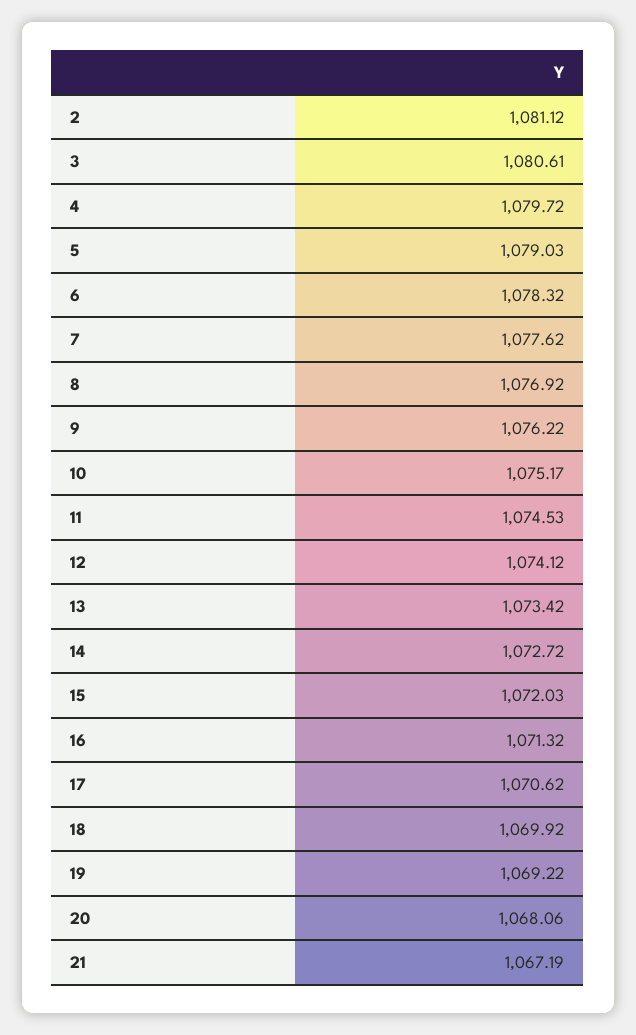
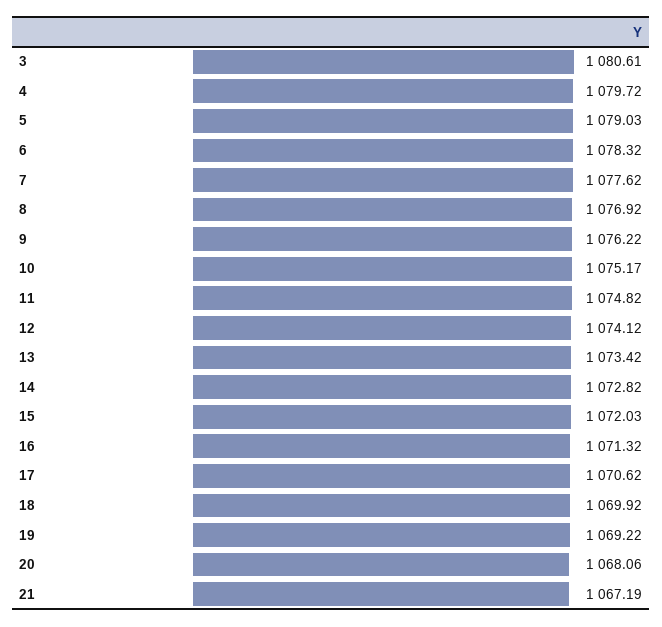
  {
-   "2": 1081.12,
    "3": 1080.61,
    "4": 1079.72,
    "5": 1079.03,
    "6": 1078.32,
    "7": 1077.62,
    "8": 1076.92,
    "9": 1076.22,
    "10": 1075.17,
-   "11": 1074.53,
+   "11": 1074.82,
    "12": 1074.12,
    "13": 1073.42,
-   "14": 1072.72,
+   "14": 1072.82,
    "15": 1072.03,
    "16": 1071.32,
    "17": 1070.62,
    "18": 1069.92,
    "19": 1069.22,
    "20": 1068.06,
    "21": 1067.19
  }

